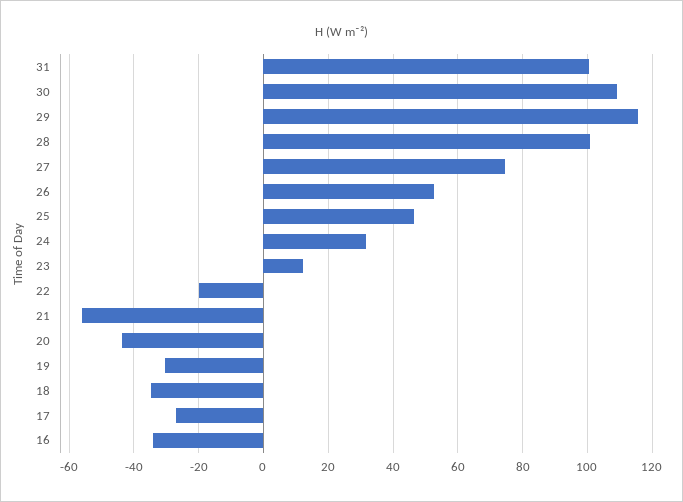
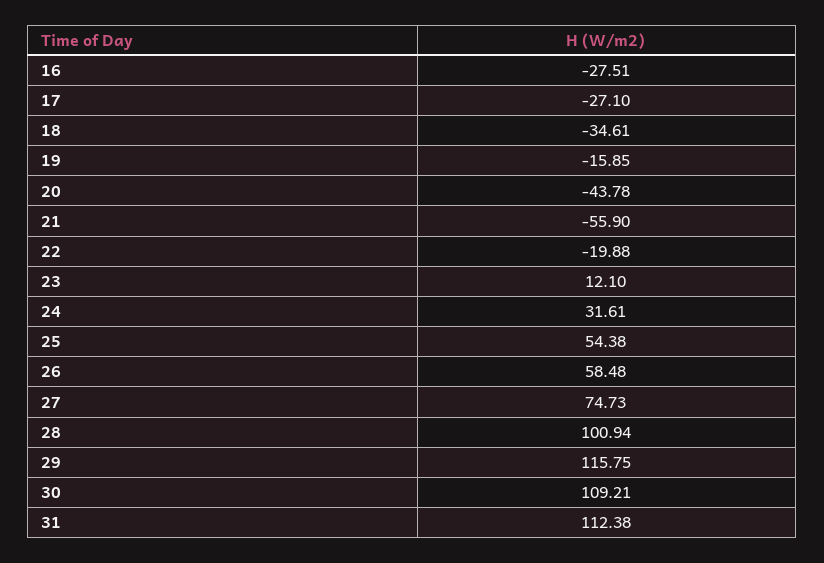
  {
-   "31": 100,
+   "31": 112.38,
    "30": 109.21,
    "29": 115.75,
    "28": 100.94,
    "27": 74.73,
-   "26": 52,
+   "26": 58.48,
-   "25": 46,
+   "25": 54.38,
    "24": 31.61,
    "23": 12.1,
    "22": -19.88,
    "21": -55.9,
    "20": -43.78,
-   "19": -30,
+   "19": -15.85,
    "18": -34.61,
    "17": -27.1,
-   "16": -34
+   "16": -27.51
  }

